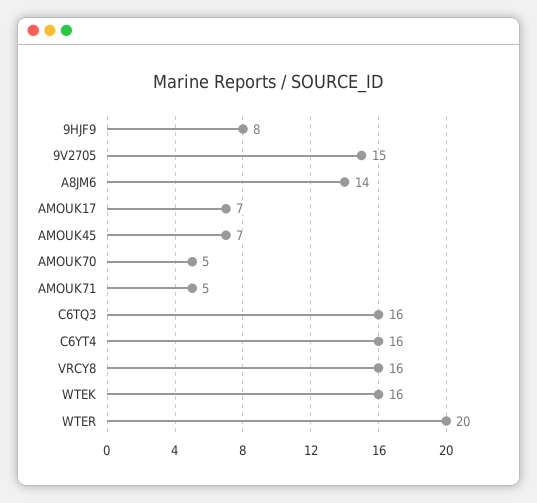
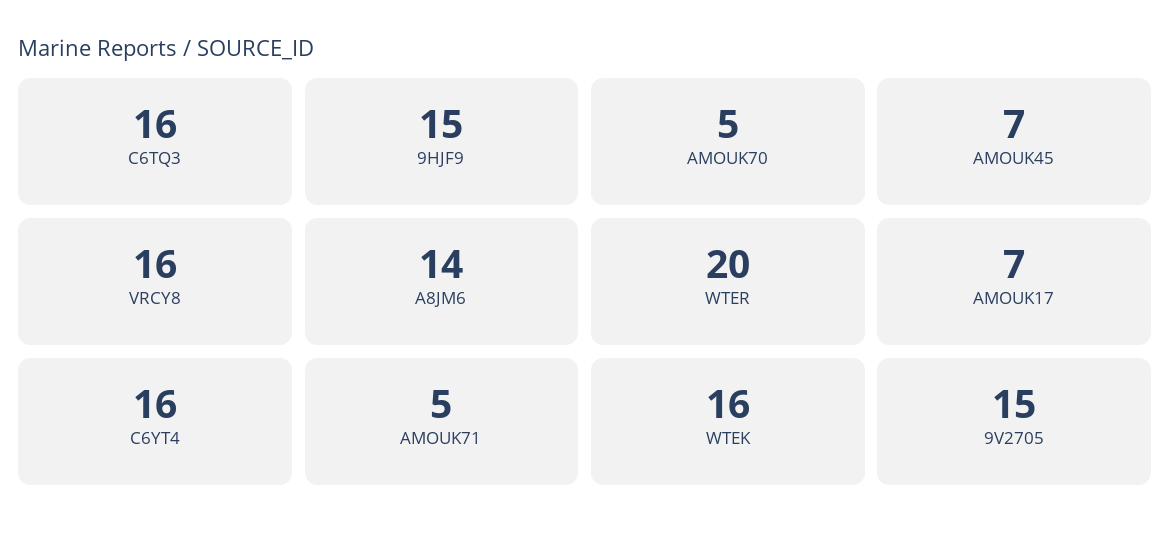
  {
-   "9HJF9": 8,
+   "9HJF9": 15,
    "9V2705": 15,
    "A8JM6": 14,
    "AMOUK17": 7,
    "AMOUK45": 7,
    "AMOUK70": 5,
    "AMOUK71": 5,
    "C6TQ3": 16,
    "C6YT4": 16,
    "VRCY8": 16,
    "WTEK": 16,
    "WTER": 20
  }

